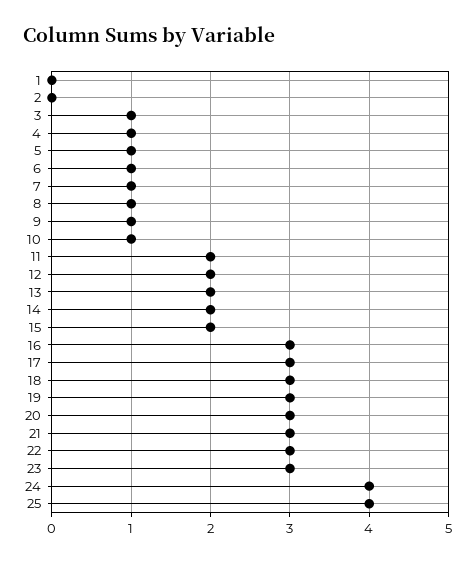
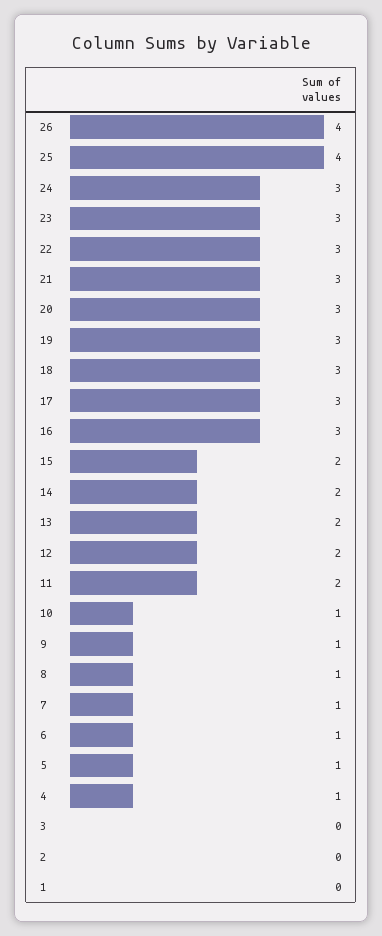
  {
    "1": 0,
    "2": 0,
-   "3": 1,
+   "3": 0,
    "4": 1,
    "5": 1,
    "6": 1,
    "7": 1,
    "8": 1,
    "9": 1,
    "10": 1,
    "11": 2,
    "12": 2,
    "13": 2,
    "14": 2,
    "15": 2,
    "16": 3,
    "17": 3,
    "18": 3,
    "19": 3,
    "20": 3,
    "21": 3,
    "22": 3,
    "23": 3,
-   "24": 4,
+   "24": 3,
-   "25": 4
+   "25": 4,
+   "26": 4
  }

